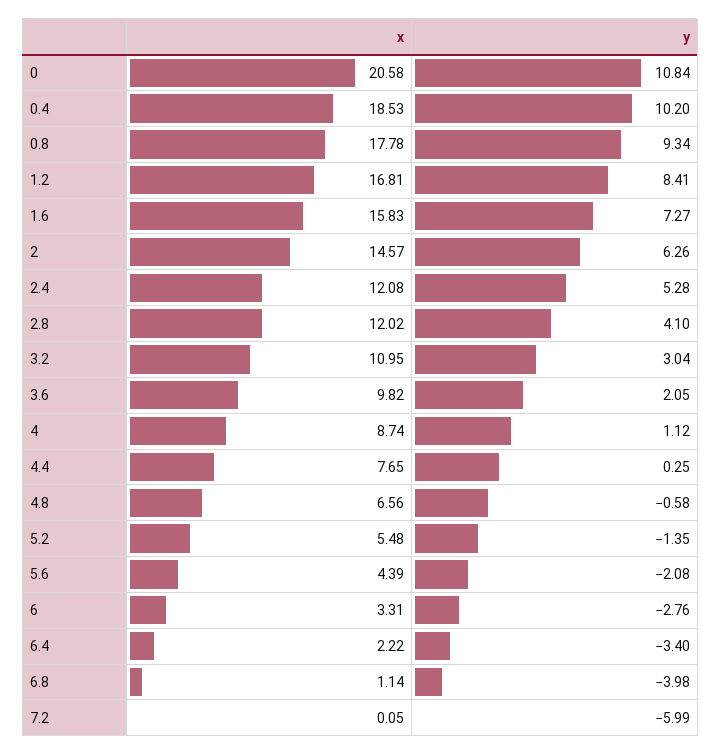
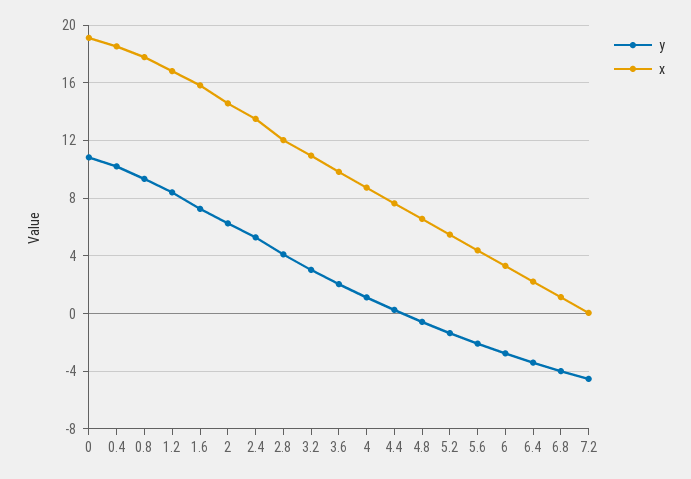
  {
    "x": {
-     "0": 20.58,
+     "0": 19,
      "0.4": 18.53,
      "0.8": 17.78,
      "1.2": 16.81,
      "1.6": 15.83,
      "2": 14.57,
-     "2.4": 12.08,
+     "2.4": 13.5,
      "2.8": 12.02,
      "3.2": 10.95,
      "3.6": 9.82,
      "4": 8.74,
      "4.4": 7.65,
      "4.8": 6.56,
      "5.2": 5.48,
      "5.6": 4.39,
      "6": 3.31,
      "6.4": 2.22,
      "6.8": 1.14,
      "7.2": 0.05
    },
    "y": {
      "0": 10.84,
      "0.4": 10.2,
      "0.8": 9.34,
      "1.2": 8.41,
      "1.6": 7.27,
      "2": 6.26,
      "2.4": 5.28,
      "2.8": 4.1,
      "3.2": 3.04,
      "3.6": 2.05,
      "4": 1.12,
      "4.4": 0.25,
      "4.8": -0.58,
      "5.2": -1.35,
      "5.6": -2.08,
      "6": -2.76,
      "6.4": -3.4,
      "6.8": -3.98,
-     "7.2": -5.99
+     "7.2": -4.5
    }
  }

